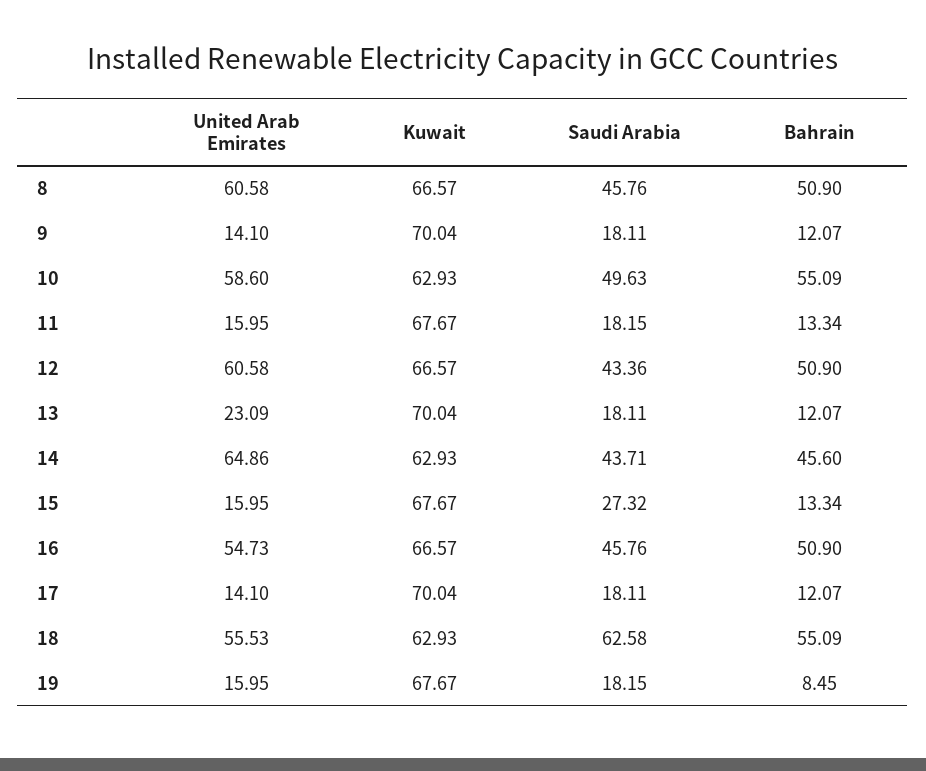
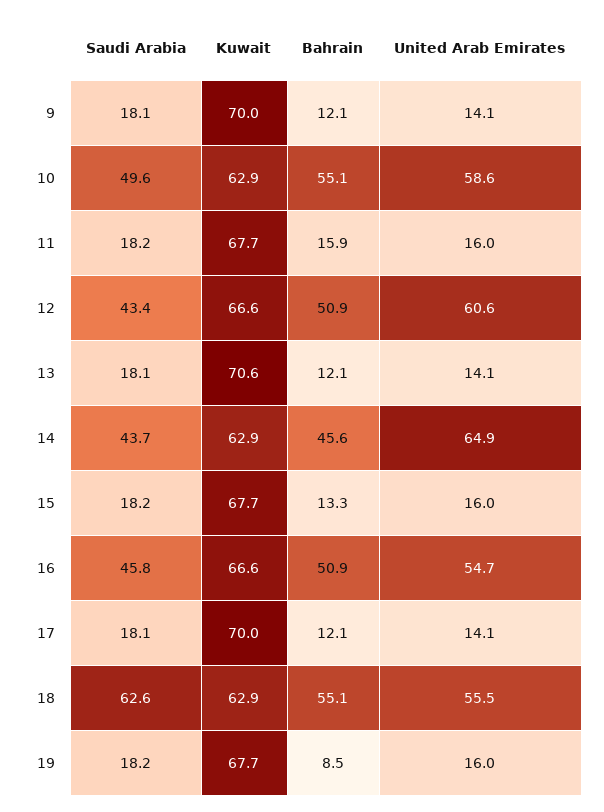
  {
    "United Arab Emirates": {
-     "8": 60.58,
      "9": 14.1,
      "10": 58.6,
      "11": 15.95,
      "12": 60.58,
-     "13": 23.09,
+     "13": 14.1,
      "14": 64.86,
      "15": 15.95,
      "16": 54.73,
      "17": 14.1,
      "18": 55.53,
      "19": 15.95
    },
    "Kuwait": {
-     "8": 66.57,
      "9": 70.04,
      "10": 62.93,
      "11": 67.67,
      "12": 66.57,
-     "13": 70.04,
+     "13": 70.6,
      "14": 62.93,
      "15": 67.67,
      "16": 66.57,
      "17": 70.04,
      "18": 62.93,
      "19": 67.67
    },
    "Saudi Arabia": {
-     "8": 45.76,
      "9": 18.11,
      "10": 49.63,
      "11": 18.15,
      "12": 43.36,
      "13": 18.11,
      "14": 43.71,
-     "15": 27.32,
+     "15": 18.2,
      "16": 45.76,
      "17": 18.11,
      "18": 62.58,
      "19": 18.15
    },
    "Bahrain": {
-     "8": 50.9,
      "9": 12.07,
      "10": 55.09,
-     "11": 13.34,
+     "11": 15.9,
      "12": 50.9,
      "13": 12.07,
      "14": 45.6,
      "15": 13.34,
      "16": 50.9,
      "17": 12.07,
      "18": 55.09,
      "19": 8.45
    }
  }

